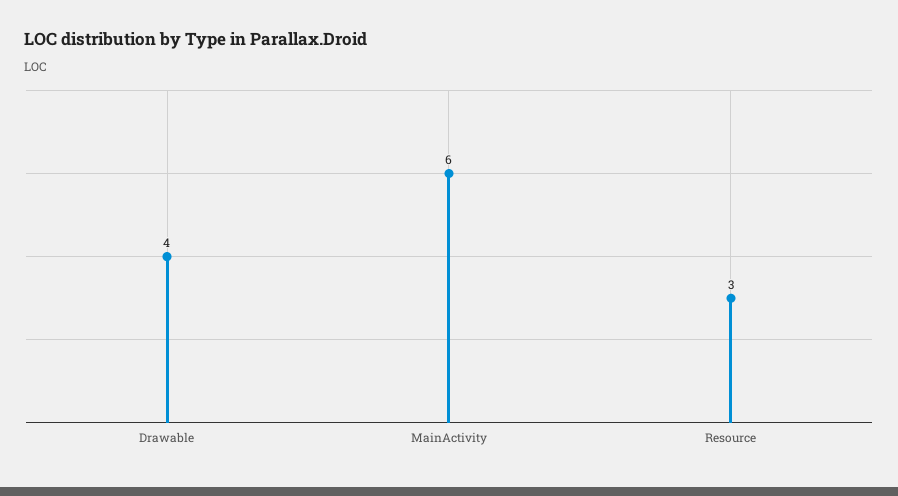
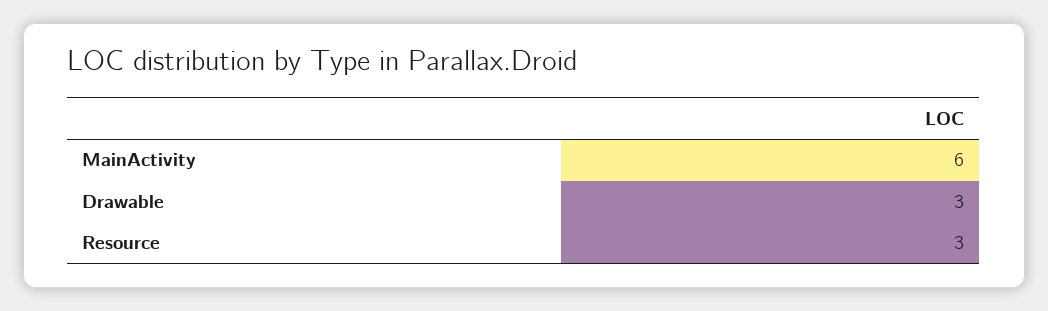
  {
-   "Drawable": 4,
+   "Drawable": 3,
    "MainActivity": 6,
    "Resource": 3
  }

